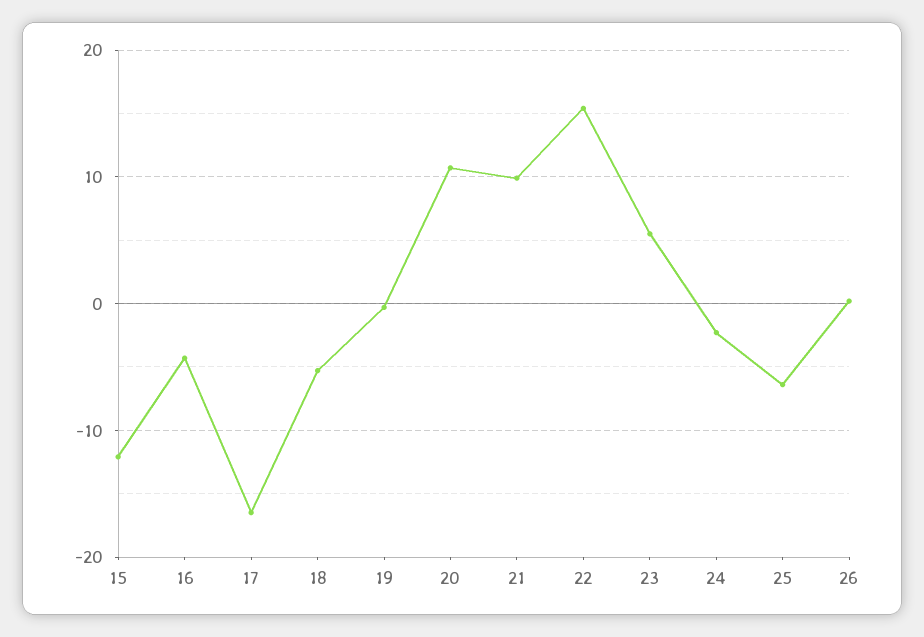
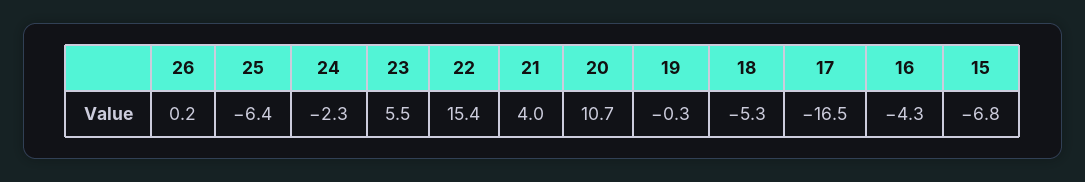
  {
-   "15": -12,
+   "15": -6.8,
    "16": -4.3,
    "17": -16.5,
    "18": -5.3,
    "19": -0.3,
    "20": 10.7,
-   "21": 10,
+   "21": 4,
    "22": 15.4,
    "23": 5.5,
    "24": -2.3,
    "25": -6.4,
    "26": 0.2
  }

